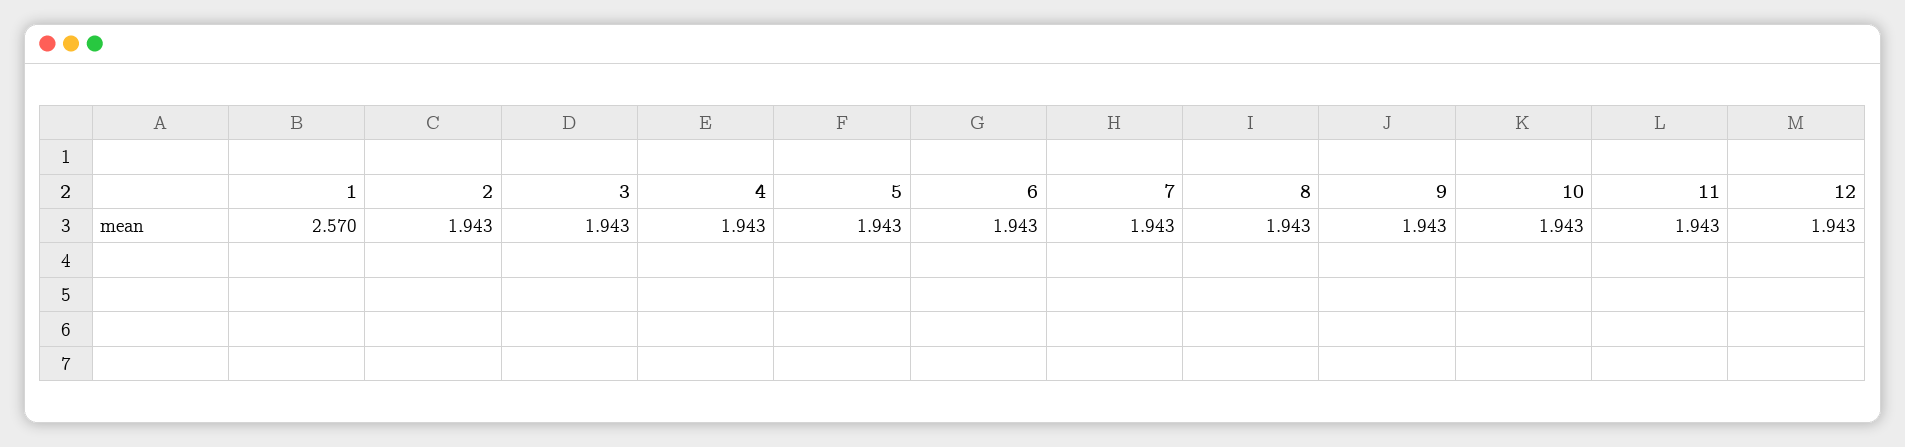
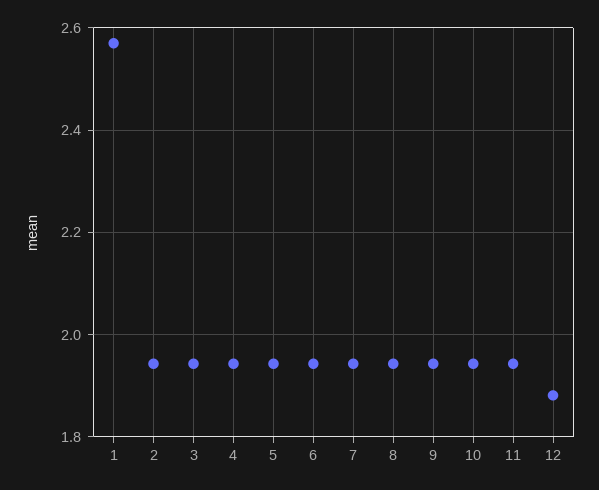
  {
    "1": 2.57,
    "2": 1.943,
    "3": 1.943,
    "4": 1.943,
    "5": 1.943,
    "6": 1.943,
    "7": 1.943,
    "8": 1.943,
    "9": 1.943,
    "10": 1.943,
    "11": 1.943,
-   "12": 1.943
+   "12": 1.88
  }

